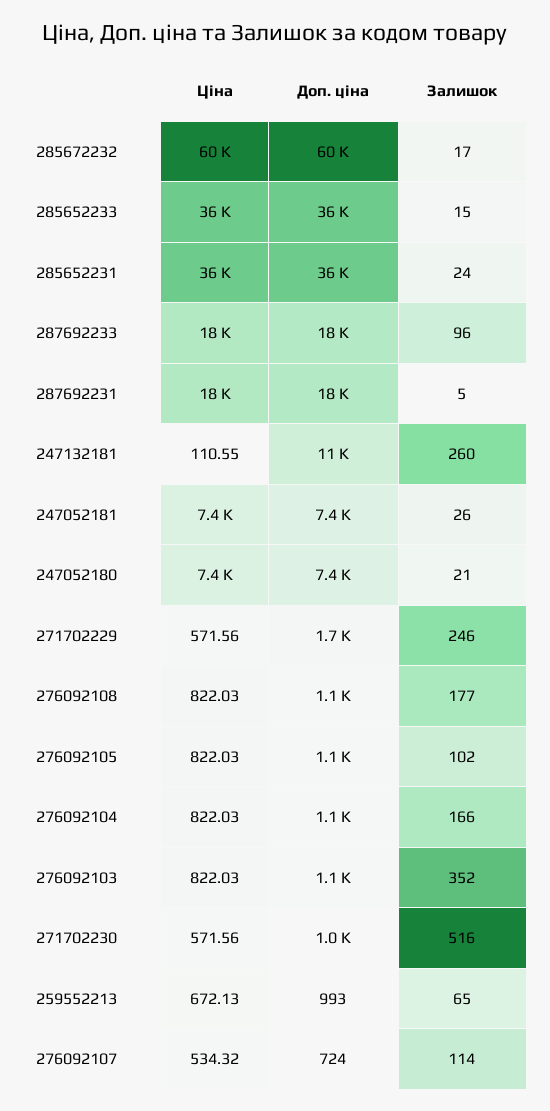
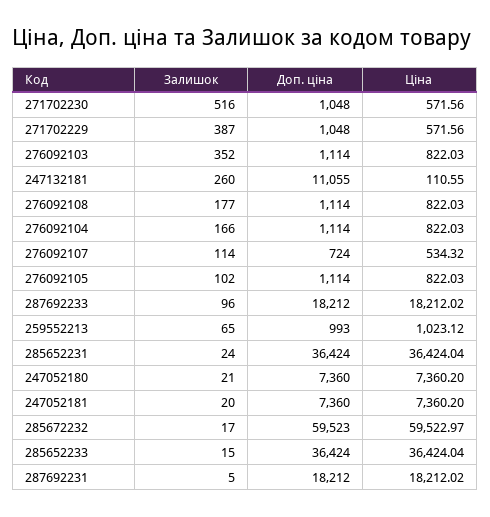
  {
    "Ціна": {
      "285672232": 59522.97,
      "285652233": 36424.04,
      "285652231": 36424.04,
      "287692233": 18212.02,
      "287692231": 18212.02,
      "247132181": 110.55,
      "247052181": 7360.2,
      "247052180": 7360.2,
      "271702229": 571.56,
      "276092108": 822.03,
      "276092105": 822.03,
      "276092104": 822.03,
      "276092103": 822.03,
      "271702230": 571.56,
-     "259552213": 672.13,
+     "259552213": 1023.12,
      "276092107": 534.32
    },
    "Доп. ціна": {
      "285672232": 59523,
      "285652233": 36424,
      "285652231": 36424,
      "287692233": 18212,
      "287692231": 18212,
      "247132181": 11055,
      "247052181": 7360,
      "247052180": 7360,
-     "271702229": 1700,
+     "271702229": 1048,
      "276092108": 1114,
      "276092105": 1114,
      "276092104": 1114,
      "276092103": 1114,
      "271702230": 1048,
      "259552213": 993,
      "276092107": 724
    },
    "Залишок": {
      "285672232": 17,
      "285652233": 15,
      "285652231": 24,
      "287692233": 96,
      "287692231": 5,
      "247132181": 260,
-     "247052181": 26,
+     "247052181": 20,
      "247052180": 21,
-     "271702229": 246,
+     "271702229": 387,
      "276092108": 177,
      "276092105": 102,
      "276092104": 166,
      "276092103": 352,
      "271702230": 516,
      "259552213": 65,
      "276092107": 114
    }
  }

